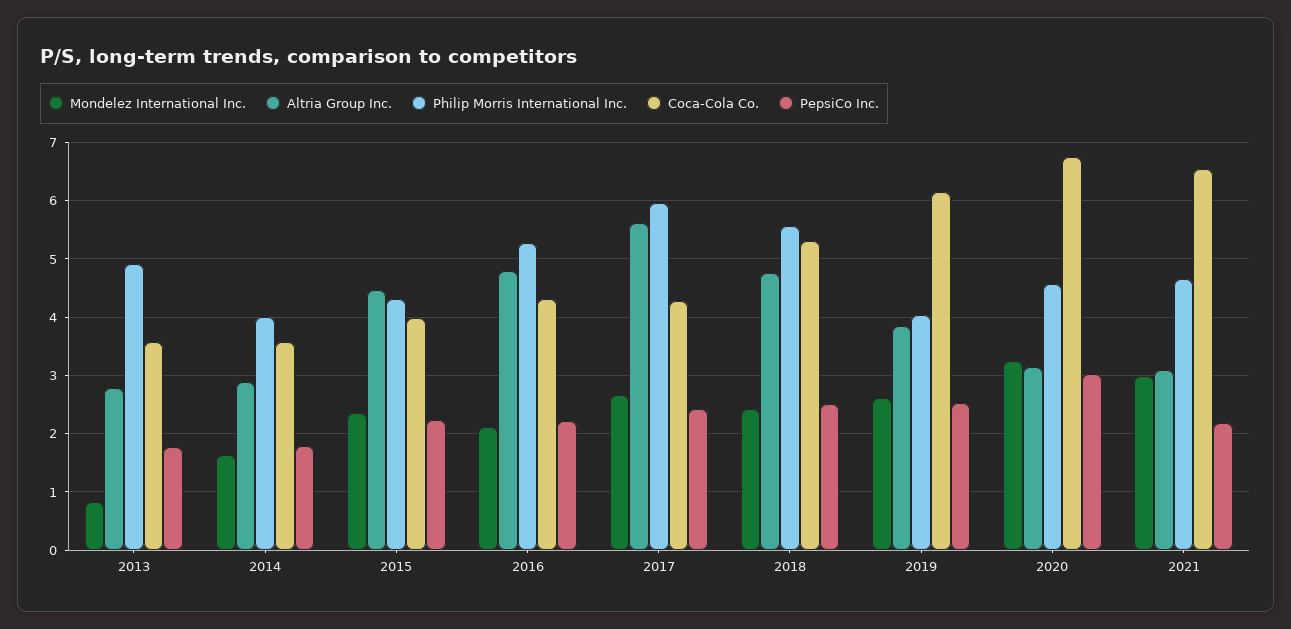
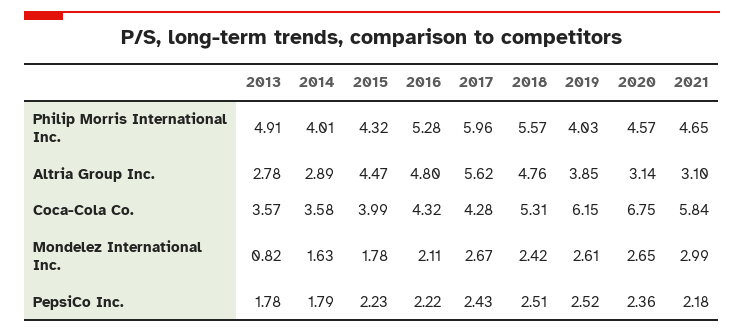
  {
    "Mondelez International Inc.": {
      "2013": 0.82,
      "2014": 1.63,
-     "2015": 2.4,
+     "2015": 1.78,
      "2016": 2.11,
      "2017": 2.67,
      "2018": 2.42,
      "2019": 2.61,
-     "2020": 3.2,
+     "2020": 2.65,
      "2021": 2.99
    },
    "Altria Group Inc.": {
      "2013": 2.78,
      "2014": 2.89,
      "2015": 4.47,
      "2016": 4.8,
      "2017": 5.62,
      "2018": 4.76,
      "2019": 3.85,
      "2020": 3.14,
      "2021": 3.1
    },
    "Philip Morris International Inc.": {
      "2013": 4.91,
      "2014": 4.01,
      "2015": 4.32,
      "2016": 5.28,
      "2017": 5.96,
      "2018": 5.57,
      "2019": 4.03,
      "2020": 4.57,
      "2021": 4.65
    },
    "Coca-Cola Co.": {
      "2013": 3.57,
      "2014": 3.58,
      "2015": 3.99,
      "2016": 4.32,
      "2017": 4.28,
      "2018": 5.31,
      "2019": 6.15,
      "2020": 6.75,
-     "2021": 6.6
+     "2021": 5.84
    },
    "PepsiCo Inc.": {
      "2013": 1.78,
      "2014": 1.79,
      "2015": 2.23,
      "2016": 2.22,
      "2017": 2.43,
      "2018": 2.51,
      "2019": 2.52,
-     "2020": 3,
+     "2020": 2.36,
      "2021": 2.18
    }
  }

